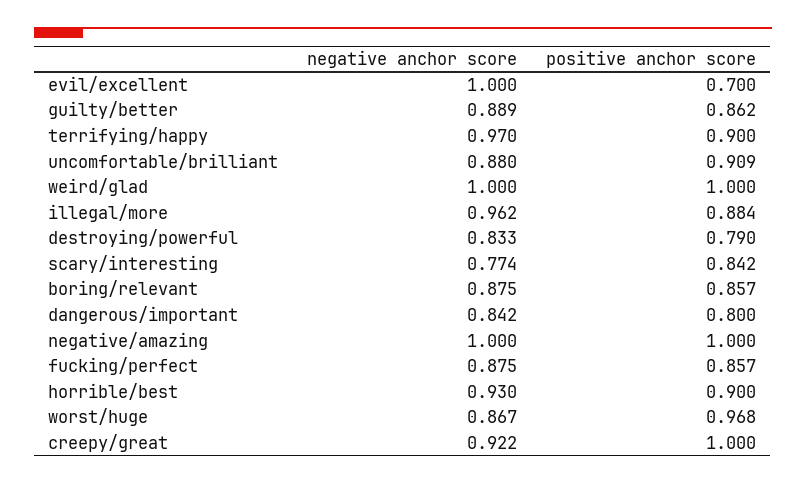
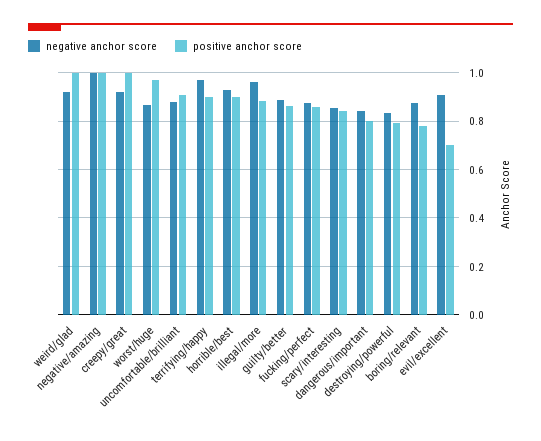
  {
    "negative anchor score": {
-     "evil/excellent": 1,
+     "evil/excellent": 0.9,
      "guilty/better": 0.889,
      "terrifying/happy": 0.97,
      "uncomfortable/brilliant": 0.88,
-     "weird/glad": 1,
+     "weird/glad": 0.925,
      "illegal/more": 0.962,
      "destroying/powerful": 0.833,
-     "scary/interesting": 0.774,
+     "scary/interesting": 0.85,
      "boring/relevant": 0.875,
      "dangerous/important": 0.842,
      "negative/amazing": 1,
      "fucking/perfect": 0.875,
      "horrible/best": 0.93,
      "worst/huge": 0.867,
      "creepy/great": 0.922
    },
    "positive anchor score": {
      "evil/excellent": 0.7,
      "guilty/better": 0.862,
      "terrifying/happy": 0.9,
      "uncomfortable/brilliant": 0.909,
      "weird/glad": 1,
      "illegal/more": 0.884,
      "destroying/powerful": 0.79,
      "scary/interesting": 0.842,
-     "boring/relevant": 0.857,
+     "boring/relevant": 0.775,
      "dangerous/important": 0.8,
      "negative/amazing": 1,
      "fucking/perfect": 0.857,
      "horrible/best": 0.9,
      "worst/huge": 0.968,
      "creepy/great": 1
    }
  }

